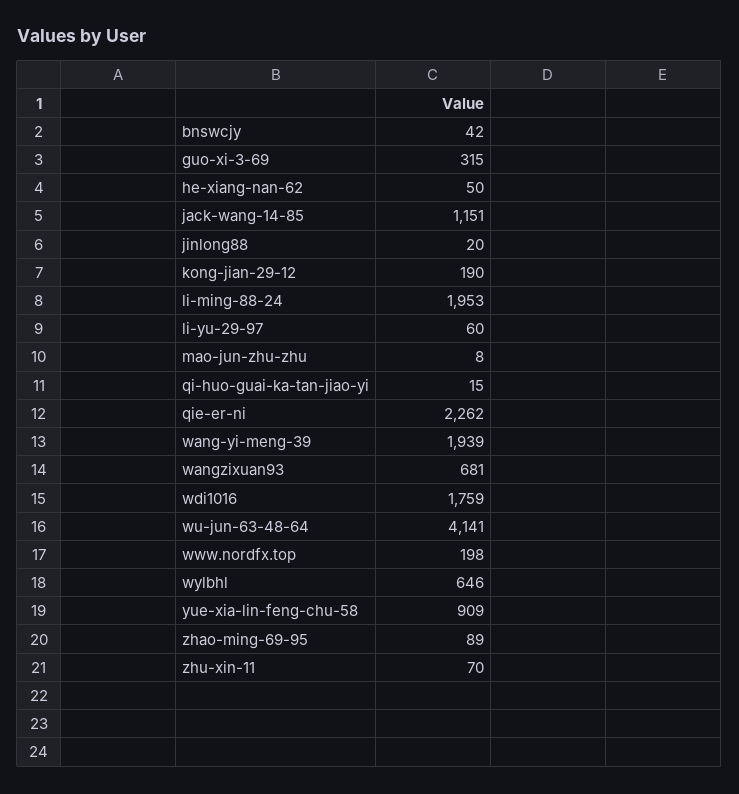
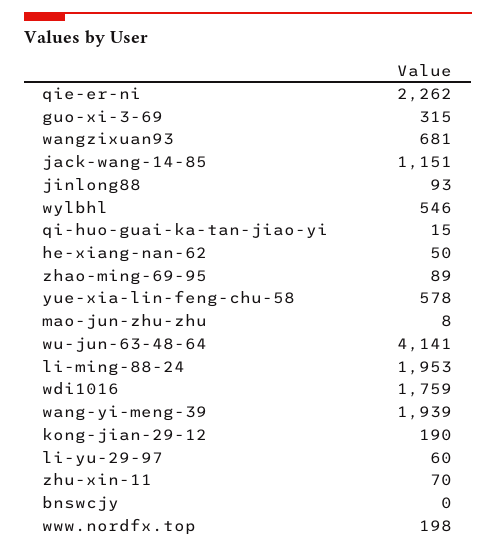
  {
-   "bnswcjy": 42,
+   "bnswcjy": 0,
    "guo-xi-3-69": 315,
    "he-xiang-nan-62": 50,
    "jack-wang-14-85": 1151,
-   "jinlong88": 20,
+   "jinlong88": 93,
    "kong-jian-29-12": 190,
    "li-ming-88-24": 1953,
    "li-yu-29-97": 60,
    "mao-jun-zhu-zhu": 8,
    "qi-huo-guai-ka-tan-jiao-yi": 15,
    "qie-er-ni": 2262,
    "wang-yi-meng-39": 1939,
    "wangzixuan93": 681,
    "wdi1016": 1759,
    "wu-jun-63-48-64": 4141,
    "www.nordfx.top": 198,
-   "wylbhl": 646,
+   "wylbhl": 546,
-   "yue-xia-lin-feng-chu-58": 909,
+   "yue-xia-lin-feng-chu-58": 578,
    "zhao-ming-69-95": 89,
    "zhu-xin-11": 70
  }

